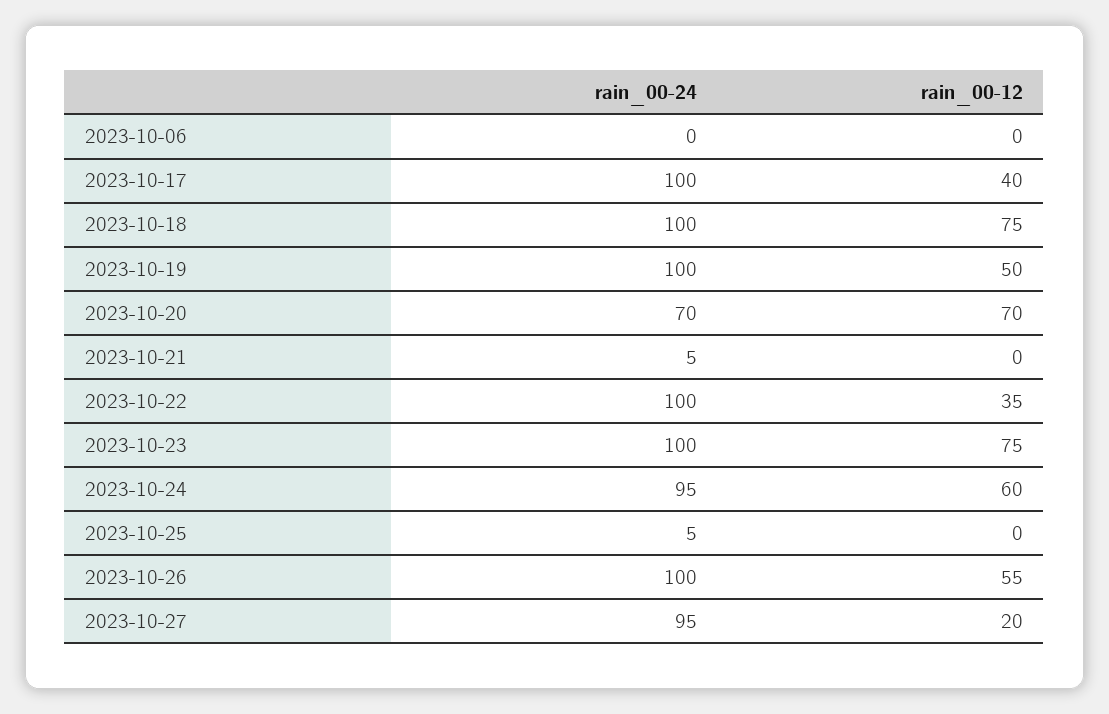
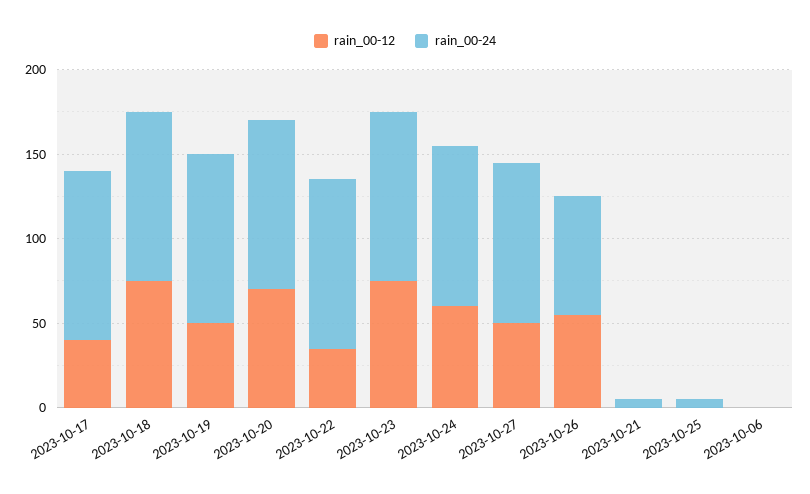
  {
    "rain_00-24": {
      "2023-10-06": 0,
      "2023-10-17": 100,
      "2023-10-18": 100,
      "2023-10-19": 100,
-     "2023-10-20": 70,
+     "2023-10-20": 100,
      "2023-10-21": 5,
      "2023-10-22": 100,
      "2023-10-23": 100,
      "2023-10-24": 95,
      "2023-10-25": 5,
-     "2023-10-26": 100,
+     "2023-10-26": 70,
      "2023-10-27": 95
    },
    "rain_00-12": {
      "2023-10-06": 0,
      "2023-10-17": 40,
      "2023-10-18": 75,
      "2023-10-19": 50,
      "2023-10-20": 70,
      "2023-10-21": 0,
      "2023-10-22": 35,
      "2023-10-23": 75,
      "2023-10-24": 60,
      "2023-10-25": 0,
      "2023-10-26": 55,
-     "2023-10-27": 20
+     "2023-10-27": 50
    }
  }

